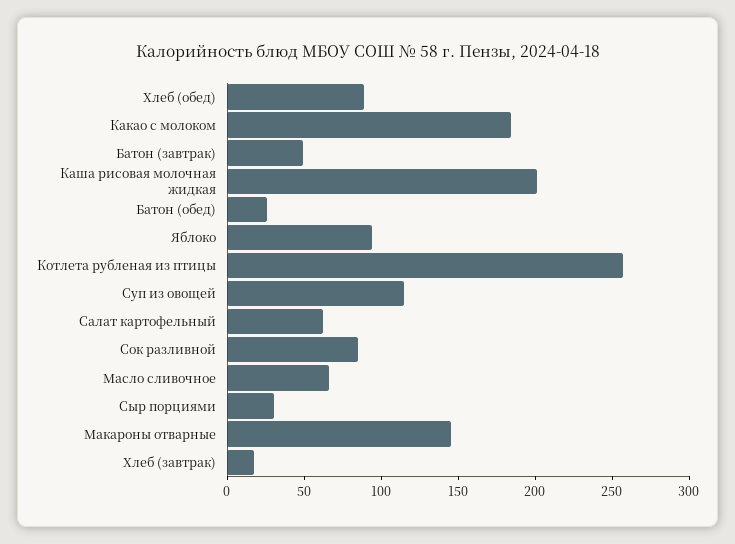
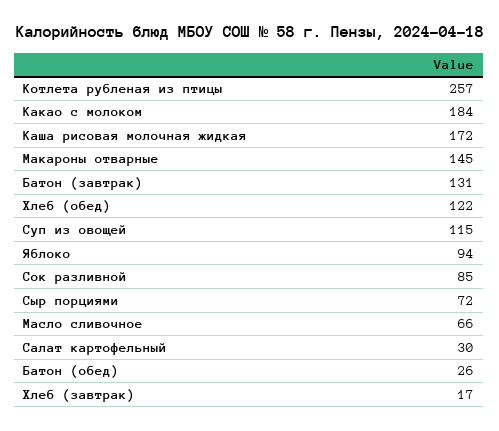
  {
-   "Хлеб (обед)": 90,
+   "Хлеб (обед)": 122,
    "Какао с молоком": 184,
-   "Батон (завтрак)": 50,
+   "Батон (завтрак)": 131,
-   "Каша рисовая молочная жидкая": 200,
+   "Каша рисовая молочная жидкая": 172,
    "Батон (обед)": 26,
    "Яблоко": 94,
    "Котлета рубленая из птицы": 257,
    "Суп из овощей": 115,
-   "Салат картофельный": 60,
+   "Салат картофельный": 30,
    "Сок разливной": 85,
    "Масло сливочное": 66,
-   "Сыр порциями": 30,
+   "Сыр порциями": 72,
    "Макароны отварные": 145,
    "Хлеб (завтрак)": 17
  }

